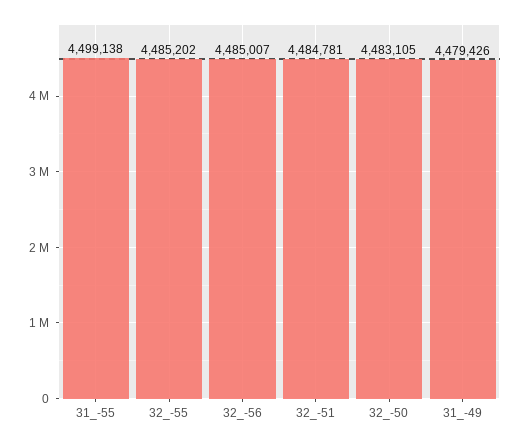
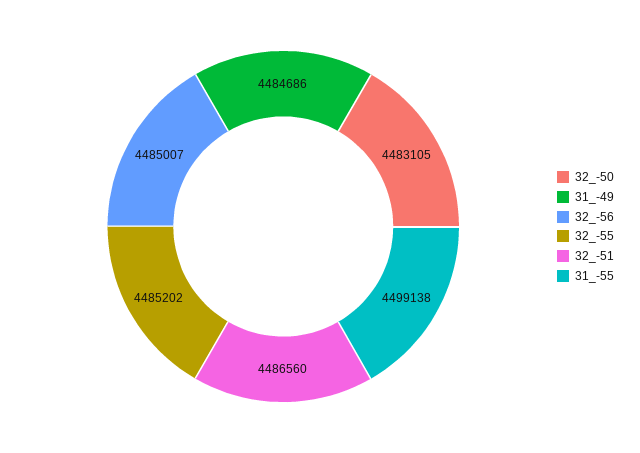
  {
    "31_-55": 4499138,
    "32_-55": 4485202,
    "32_-56": 4485007,
-   "32_-51": 4484781,
+   "32_-51": 4486560,
    "32_-50": 4483105,
-   "31_-49": 4479426
+   "31_-49": 4484686
  }

